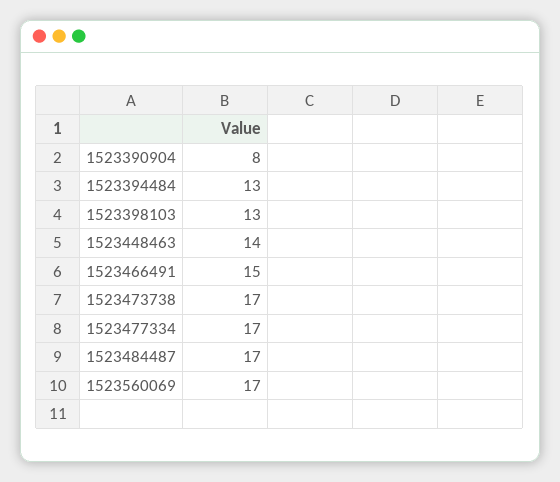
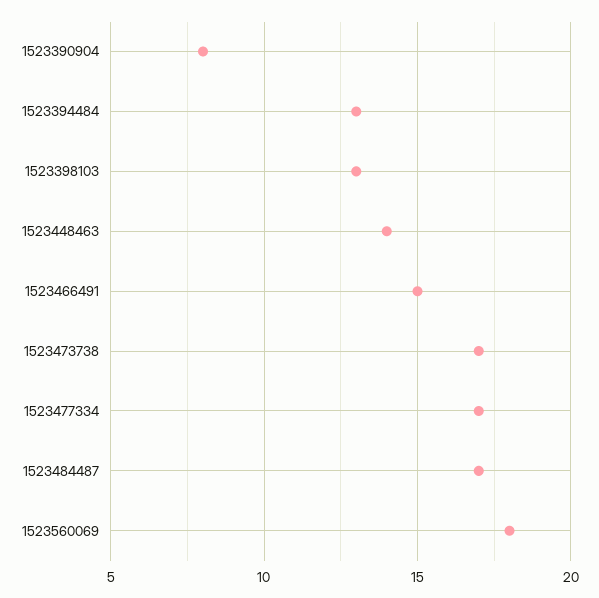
  {
    "1523390904": 8,
    "1523394484": 13,
    "1523398103": 13,
    "1523448463": 14,
    "1523466491": 15,
    "1523473738": 17,
    "1523477334": 17,
    "1523484487": 17,
-   "1523560069": 17
+   "1523560069": 18
  }

